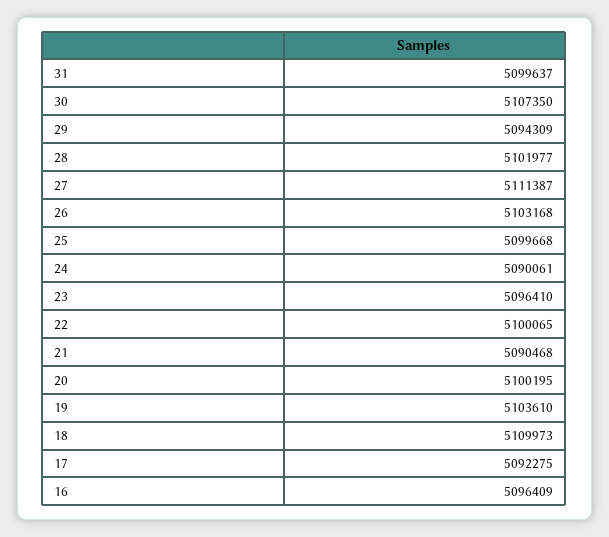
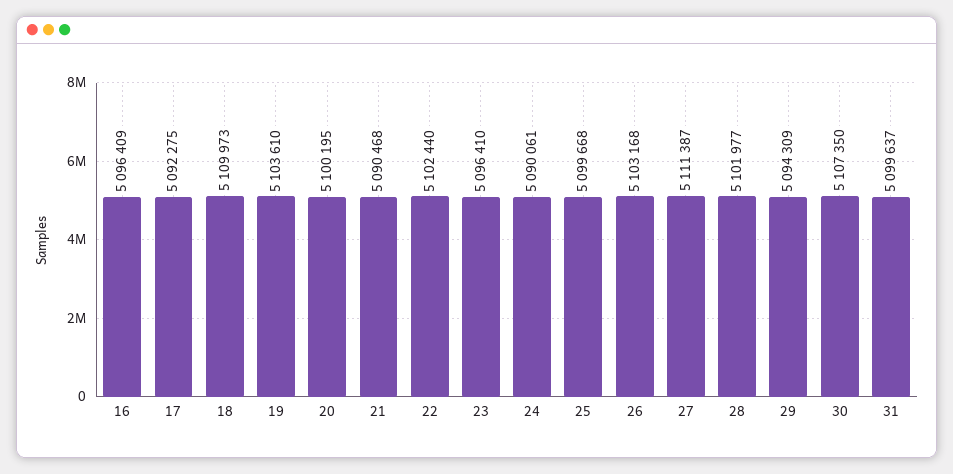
  {
    "31": 5099637,
    "30": 5107350,
    "29": 5094309,
    "28": 5101977,
    "27": 5111387,
    "26": 5103168,
    "25": 5099668,
    "24": 5090061,
    "23": 5096410,
-   "22": 5100065,
+   "22": 5102440,
    "21": 5090468,
    "20": 5100195,
    "19": 5103610,
    "18": 5109973,
    "17": 5092275,
    "16": 5096409
  }

